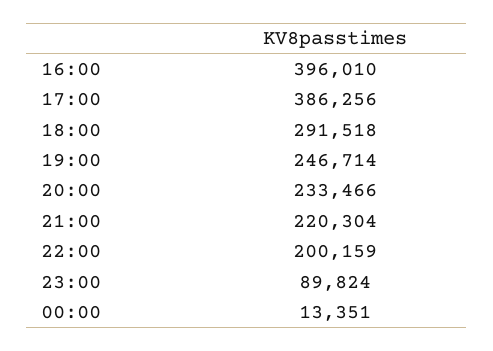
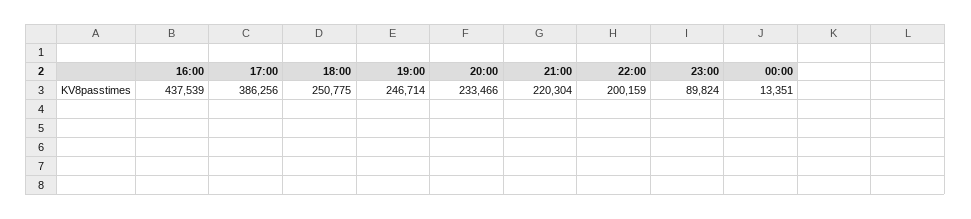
  {
-   "16:00": 396010,
+   "16:00": 437539,
    "17:00": 386256,
-   "18:00": 291518,
+   "18:00": 250775,
    "19:00": 246714,
    "20:00": 233466,
    "21:00": 220304,
    "22:00": 200159,
    "23:00": 89824,
    "00:00": 13351
  }

